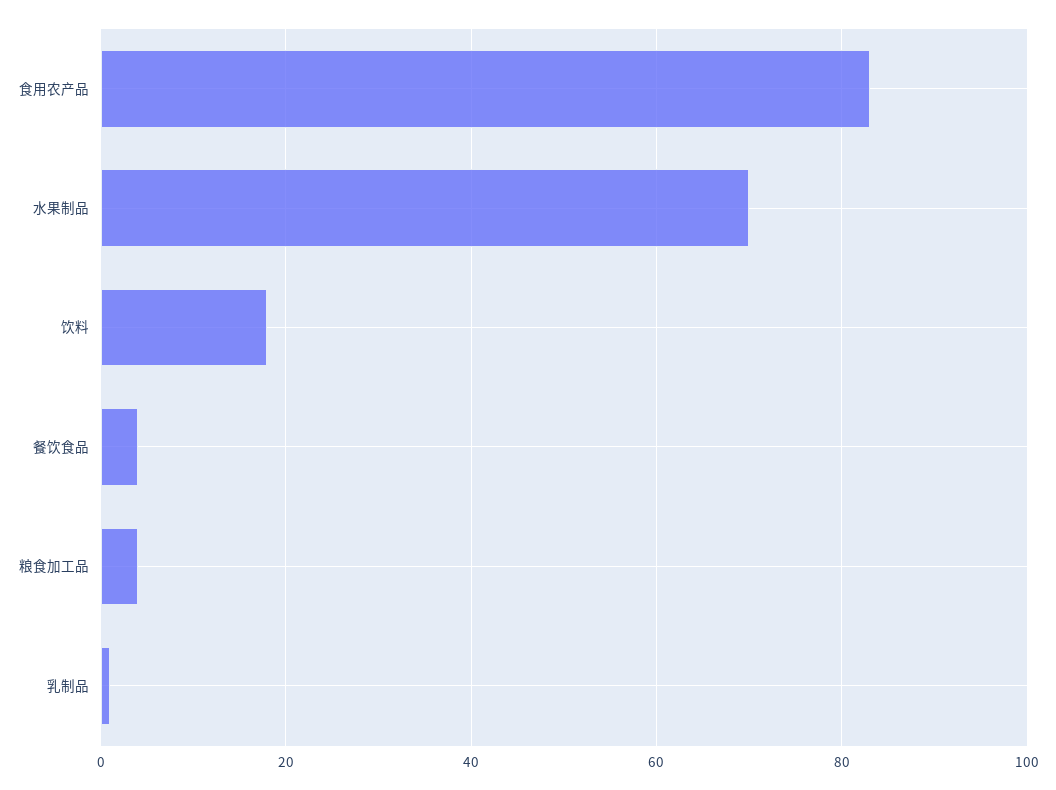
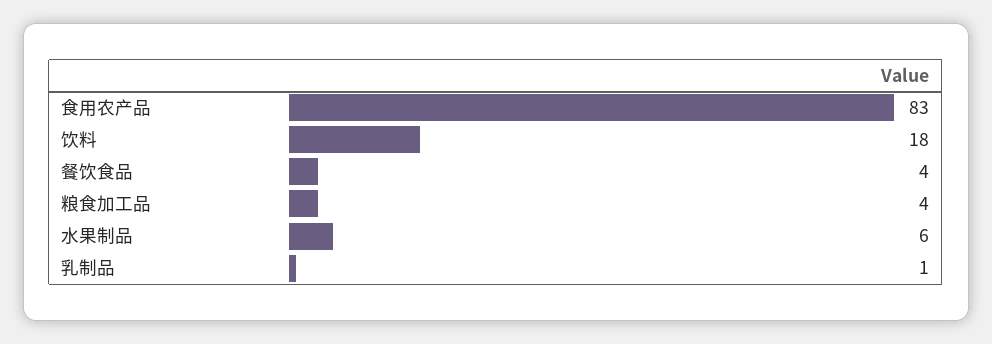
  {
    "食用农产品": 83,
-   "水果制品": 70,
+   "水果制品": 6,
    "饮料": 18,
    "餐饮食品": 4,
    "粮食加工品": 4,
    "乳制品": 1
  }

